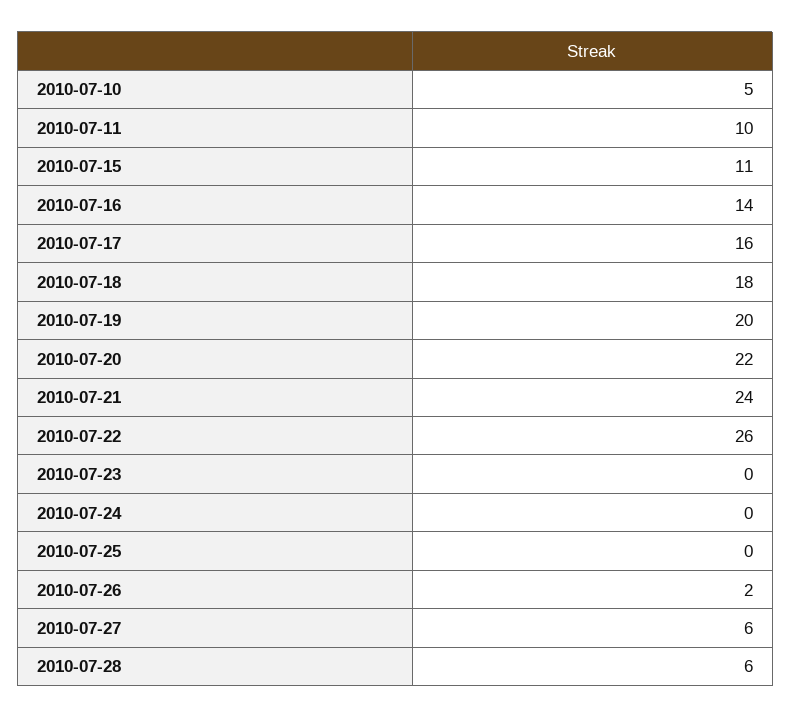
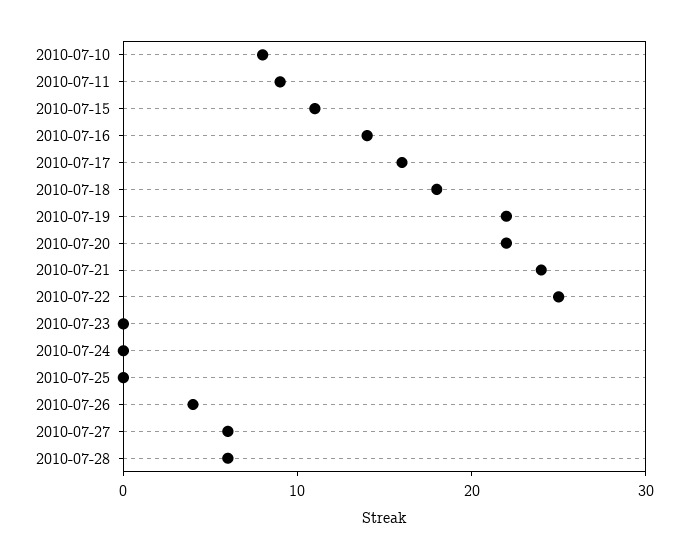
  {
-   "2010-07-10": 5,
+   "2010-07-10": 8,
-   "2010-07-11": 10,
+   "2010-07-11": 9,
    "2010-07-15": 11,
    "2010-07-16": 14,
    "2010-07-17": 16,
    "2010-07-18": 18,
-   "2010-07-19": 20,
+   "2010-07-19": 22,
    "2010-07-20": 22,
    "2010-07-21": 24,
-   "2010-07-22": 26,
+   "2010-07-22": 25,
    "2010-07-23": 0,
    "2010-07-24": 0,
    "2010-07-25": 0,
-   "2010-07-26": 2,
+   "2010-07-26": 4,
    "2010-07-27": 6,
    "2010-07-28": 6
  }

